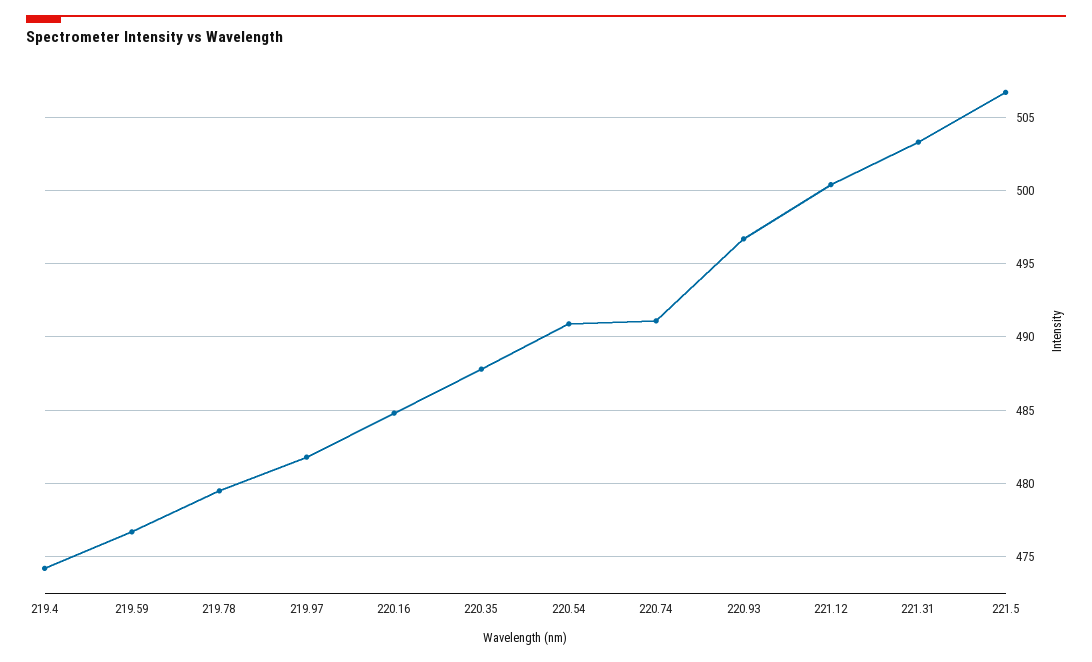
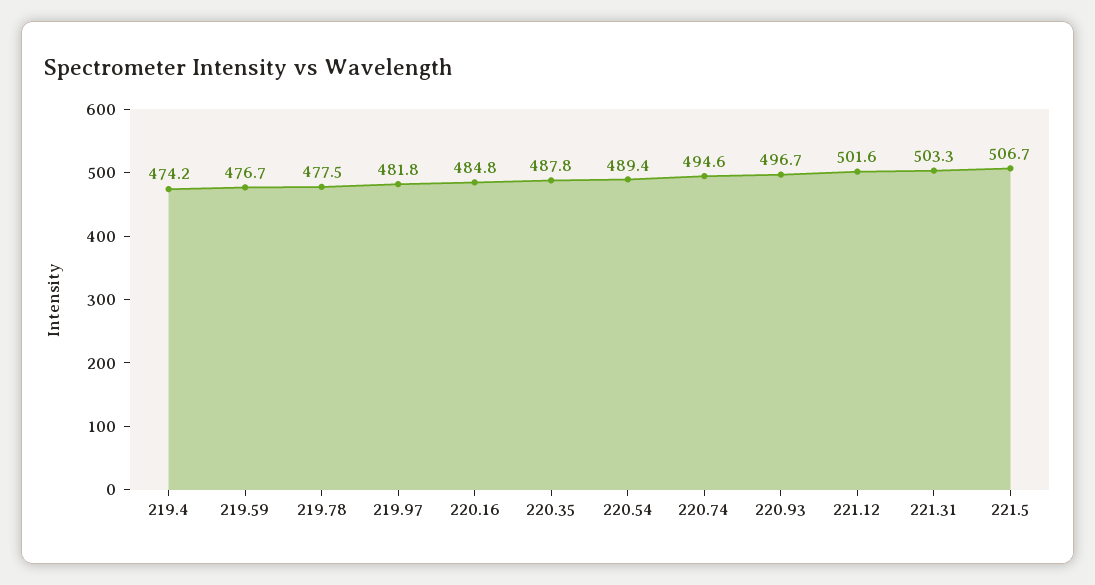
  {
    "219.4": 474.2,
    "219.59": 476.7,
-   "219.78": 479.5,
+   "219.78": 477.5,
    "219.97": 481.8,
    "220.16": 484.8,
    "220.35": 487.8,
-   "220.54": 491,
+   "220.54": 489.4,
-   "220.74": 491,
+   "220.74": 494.6,
    "220.93": 496.7,
-   "221.12": 500.5,
+   "221.12": 501.6,
    "221.31": 503.3,
    "221.5": 506.7
  }

